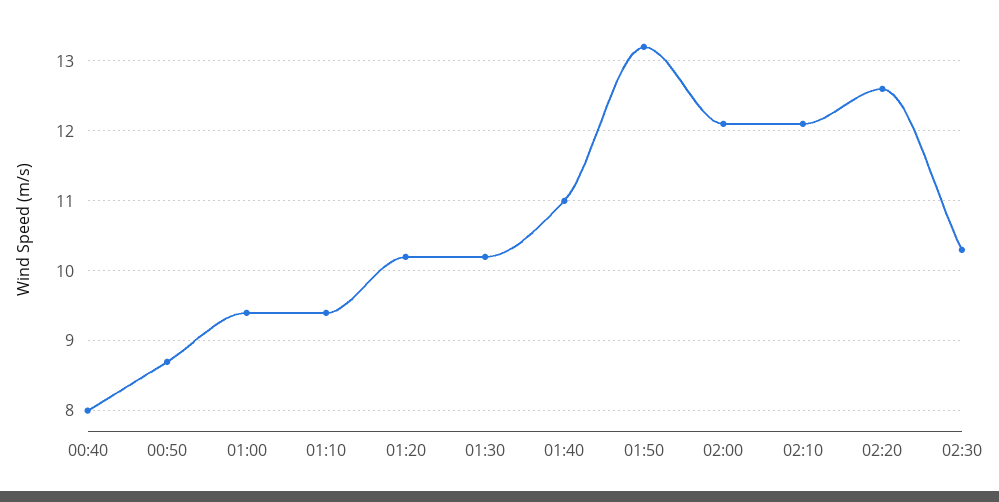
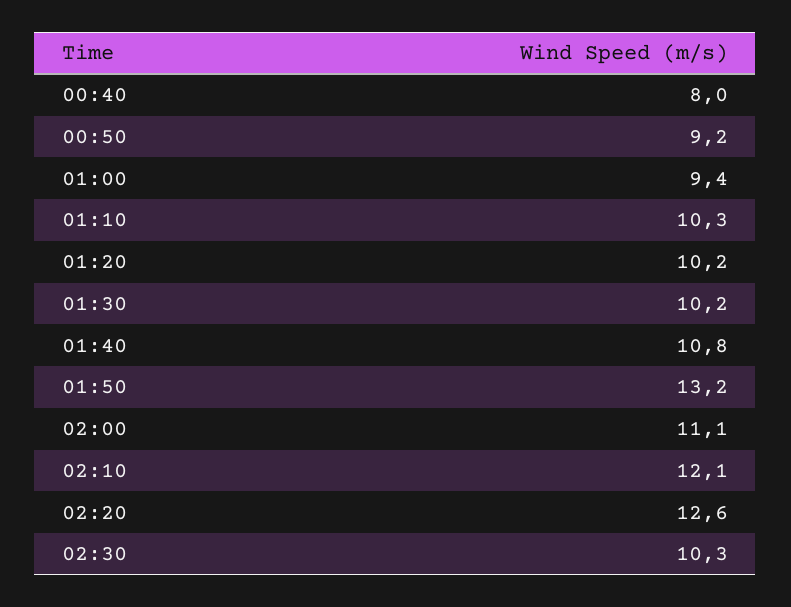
  {
    "00:40": 8,
-   "00:50": 8.7,
+   "00:50": 9.2,
    "01:00": 9.4,
-   "01:10": 9.4,
+   "01:10": 10.3,
    "01:20": 10.2,
    "01:30": 10.2,
-   "01:40": 11,
+   "01:40": 10.8,
    "01:50": 13.2,
-   "02:00": 12.1,
+   "02:00": 11.1,
    "02:10": 12.1,
    "02:20": 12.6,
    "02:30": 10.3
  }

